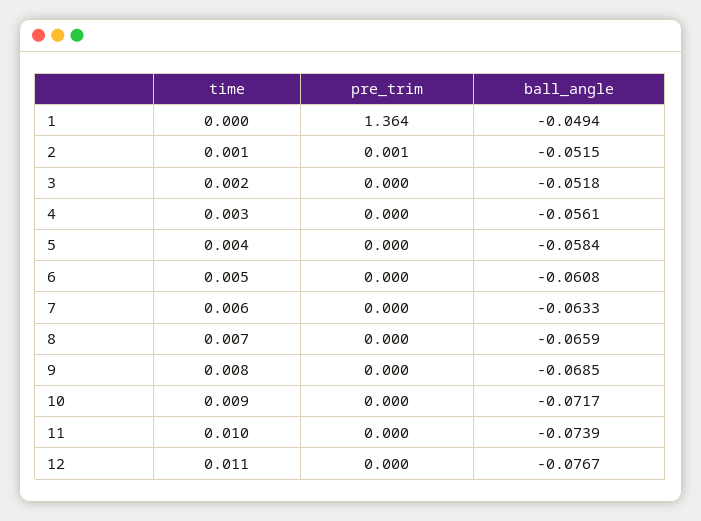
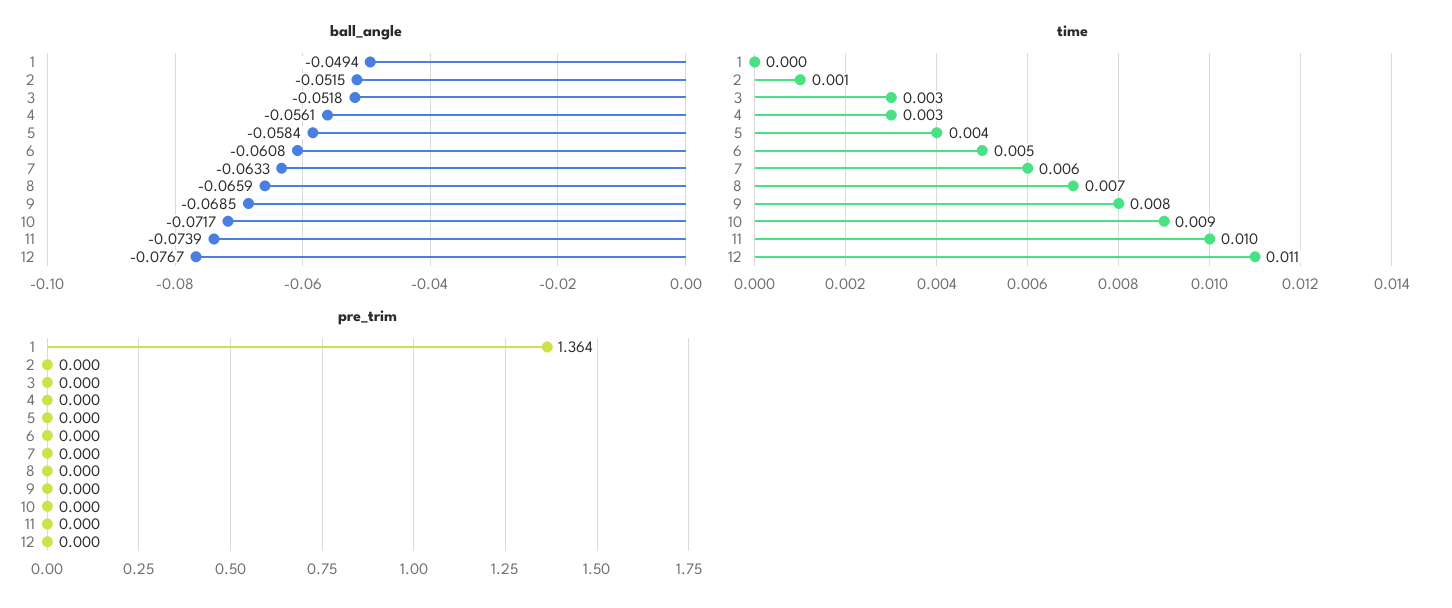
  {
    "time": {
      "1": 0,
      "2": 0.001,
-     "3": 0.002,
+     "3": 0.003,
      "4": 0.003,
      "5": 0.004,
      "6": 0.005,
      "7": 0.006,
      "8": 0.007,
      "9": 0.008,
      "10": 0.009,
      "11": 0.01,
      "12": 0.011
    },
    "pre_trim": {
      "1": 1.364,
-     "2": 0.001,
+     "2": 0,
      "3": 0,
      "4": 0,
      "5": 0,
      "6": 0,
      "7": 0,
      "8": 0,
      "9": 0,
      "10": 0,
      "11": 0,
      "12": 0
    },
    "ball_angle": {
      "1": -0.0494,
      "2": -0.0515,
      "3": -0.0518,
      "4": -0.0561,
      "5": -0.0584,
      "6": -0.0608,
      "7": -0.0633,
      "8": -0.0659,
      "9": -0.0685,
      "10": -0.0717,
      "11": -0.0739,
      "12": -0.0767
    }
  }

